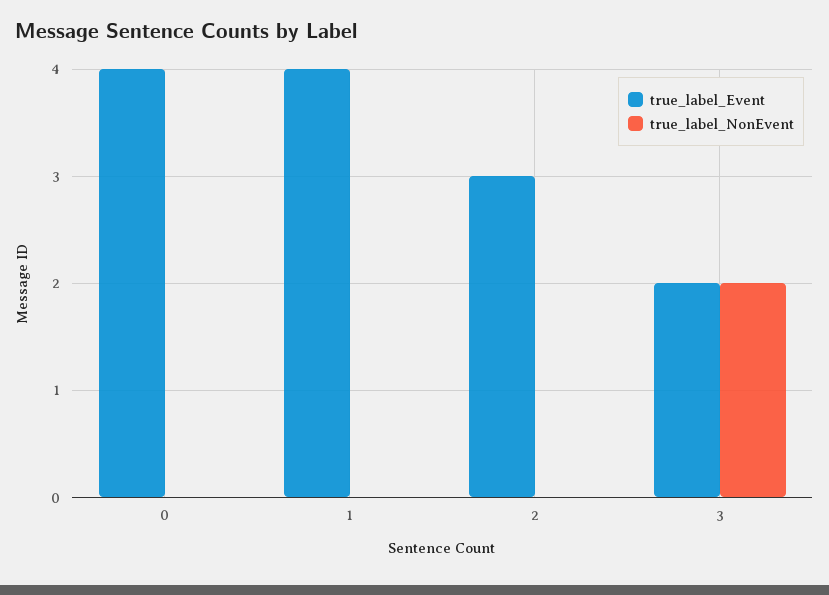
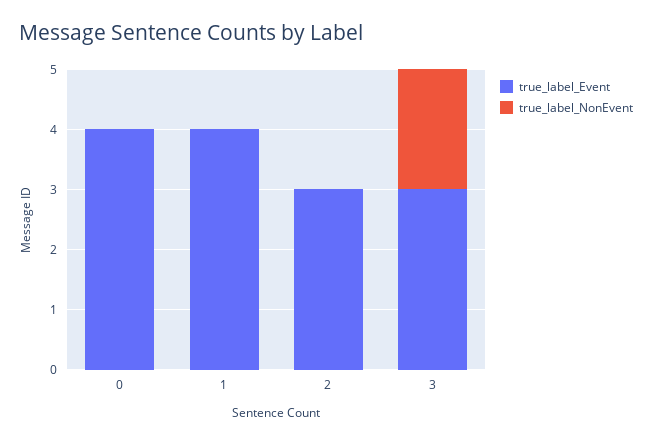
  {
    "true_label_Event": {
      "0": 4,
      "1": 4,
      "2": 3,
-     "3": 2
+     "3": 3
    },
    "true_label_NonEvent": {
      "0": 0,
      "1": 0,
      "2": 0,
      "3": 2
    }
  }

